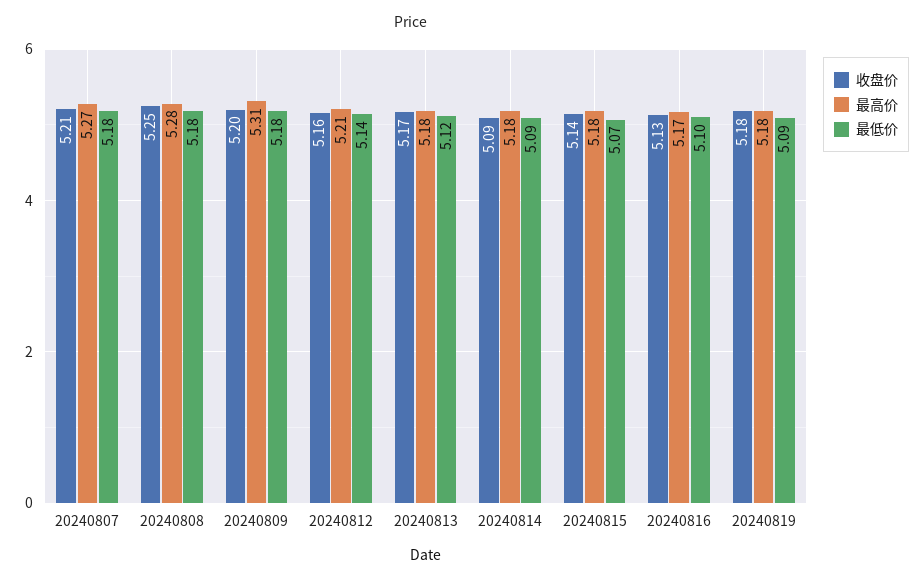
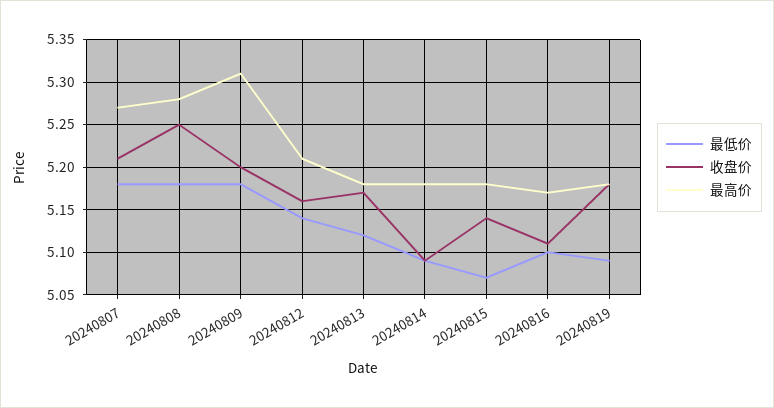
  {
    "收盘价": {
      "20240807": 5.21,
      "20240808": 5.25,
      "20240809": 5.2,
      "20240812": 5.16,
      "20240813": 5.17,
      "20240814": 5.09,
      "20240815": 5.14,
-     "20240816": 5.13,
+     "20240816": 5.11,
      "20240819": 5.18
    },
    "最高价": {
      "20240807": 5.27,
      "20240808": 5.28,
      "20240809": 5.31,
      "20240812": 5.21,
      "20240813": 5.18,
      "20240814": 5.18,
      "20240815": 5.18,
      "20240816": 5.17,
      "20240819": 5.18
    },
    "最低价": {
      "20240807": 5.18,
      "20240808": 5.18,
      "20240809": 5.18,
      "20240812": 5.14,
      "20240813": 5.12,
      "20240814": 5.09,
      "20240815": 5.07,
      "20240816": 5.1,
      "20240819": 5.09
    }
  }

